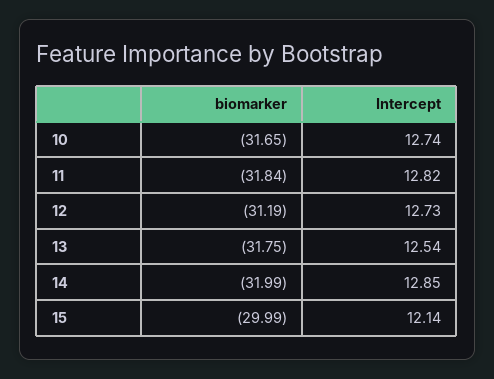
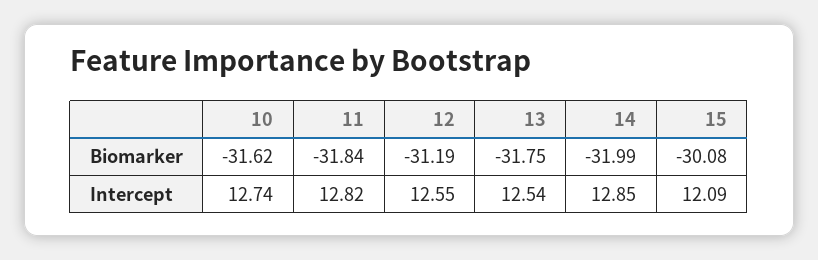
  {
    "biomarker": {
-     "10": -31.65,
+     "10": -31.62,
      "11": -31.84,
      "12": -31.19,
      "13": -31.75,
      "14": -31.99,
-     "15": -29.99
+     "15": -30.08
    },
    "Intercept": {
      "10": 12.74,
      "11": 12.82,
-     "12": 12.73,
+     "12": 12.55,
      "13": 12.54,
      "14": 12.85,
-     "15": 12.14
+     "15": 12.09
    }
  }

